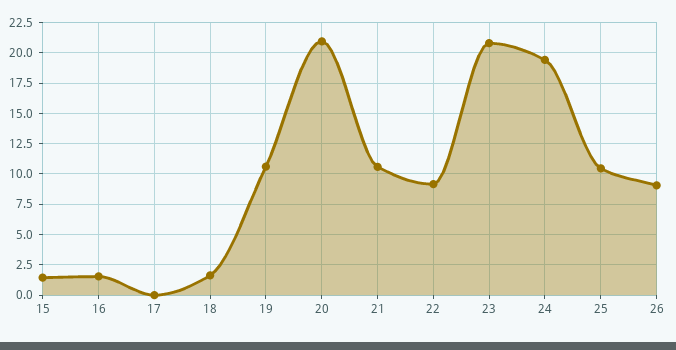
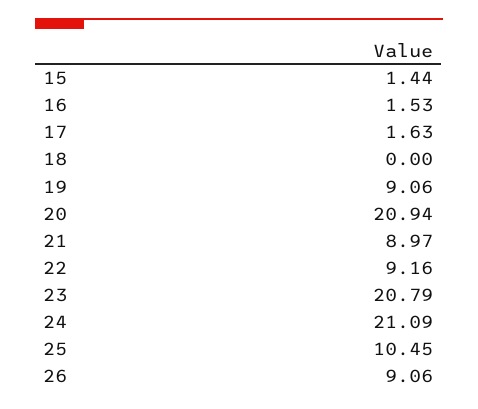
  {
    "15": 1.44,
    "16": 1.53,
-   "17": 0,
+   "17": 1.63,
-   "18": 1.5,
+   "18": 0,
-   "19": 10.5,
+   "19": 9.06,
    "20": 20.94,
-   "21": 10.5,
+   "21": 8.97,
    "22": 9.16,
    "23": 20.79,
-   "24": 19.5,
+   "24": 21.09,
    "25": 10.45,
    "26": 9.06
  }

